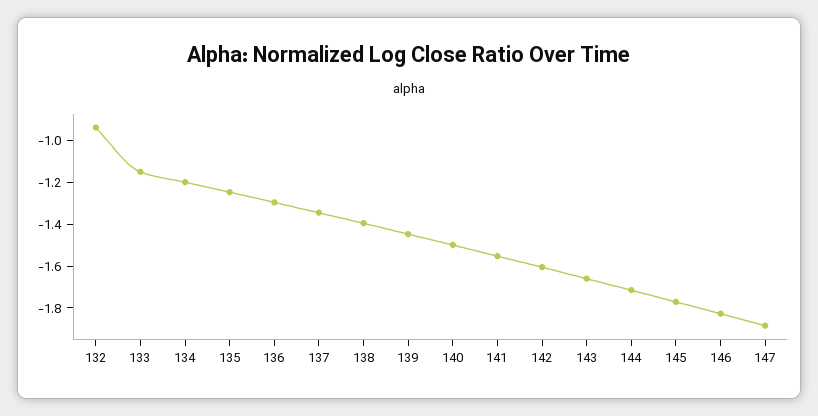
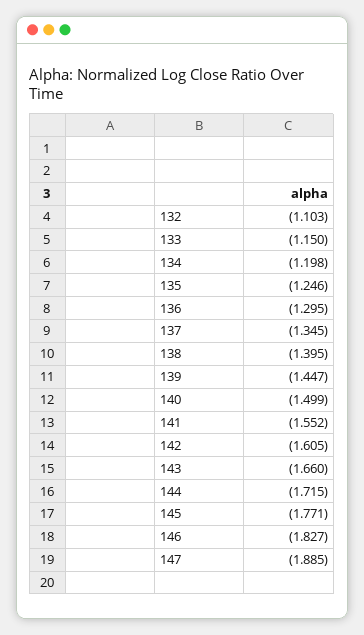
  {
-   "132": -0.95,
+   "132": -1.103,
    "133": -1.15,
    "134": -1.198,
    "135": -1.246,
    "136": -1.295,
    "137": -1.345,
    "138": -1.395,
    "139": -1.447,
    "140": -1.499,
    "141": -1.552,
    "142": -1.605,
    "143": -1.66,
    "144": -1.715,
    "145": -1.771,
    "146": -1.827,
    "147": -1.885
  }

